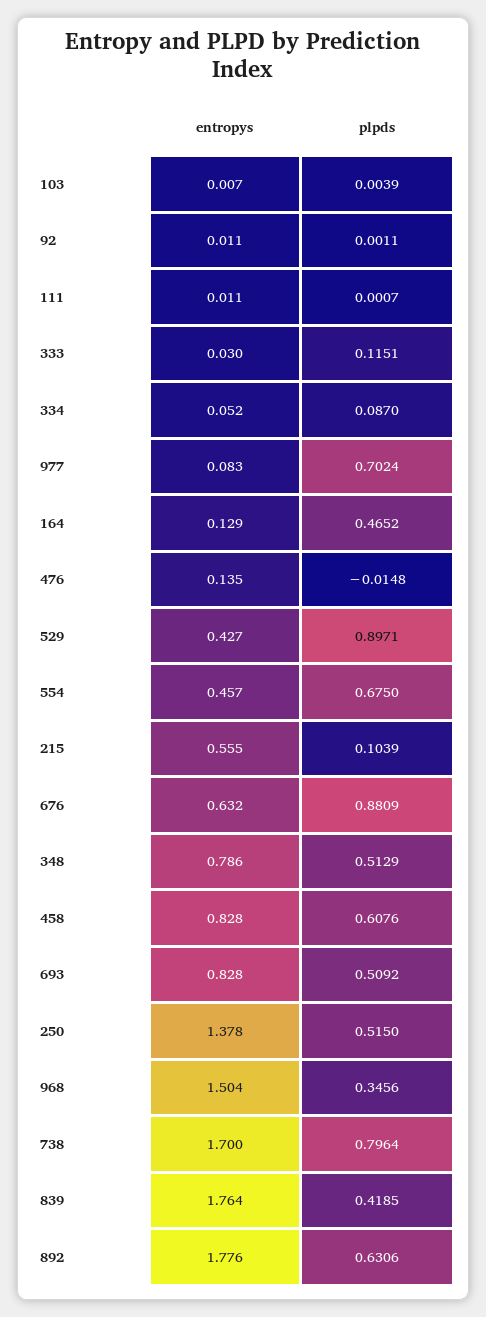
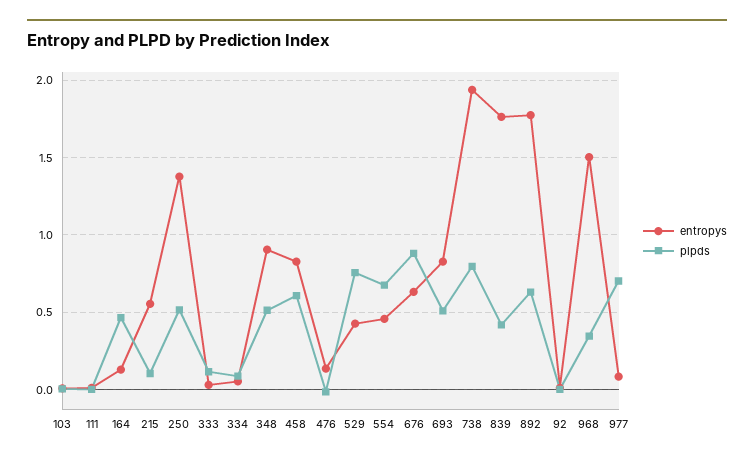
  {
    "entropys": {
      "103": 0.007,
      "92": 0.011,
      "111": 0.011,
      "333": 0.03,
      "334": 0.052,
      "977": 0.083,
      "164": 0.129,
      "476": 0.135,
      "529": 0.427,
      "554": 0.457,
      "215": 0.555,
      "676": 0.632,
-     "348": 0.786,
+     "348": 0.9,
      "458": 0.828,
      "693": 0.828,
      "250": 1.378,
      "968": 1.504,
-     "738": 1.7,
+     "738": 1.95,
      "839": 1.764,
      "892": 1.776
    },
    "plpds": {
      "103": 0.0039,
      "92": 0.0011,
      "111": 0.0007,
      "333": 0.1151,
      "334": 0.087,
      "977": 0.7024,
      "164": 0.4652,
      "476": -0.0148,
-     "529": 0.8971,
+     "529": 0.75,
      "554": 0.675,
      "215": 0.1039,
      "676": 0.8809,
      "348": 0.5129,
      "458": 0.6076,
      "693": 0.5092,
      "250": 0.515,
      "968": 0.3456,
      "738": 0.7964,
      "839": 0.4185,
      "892": 0.6306
    }
  }

